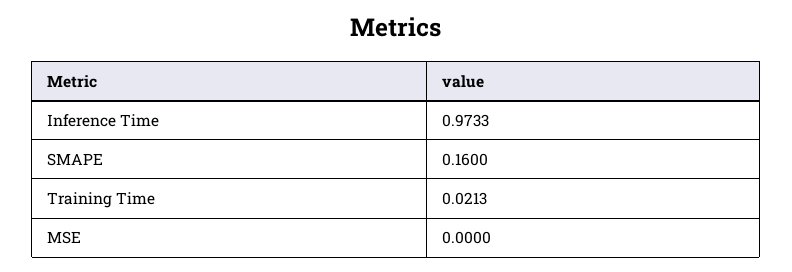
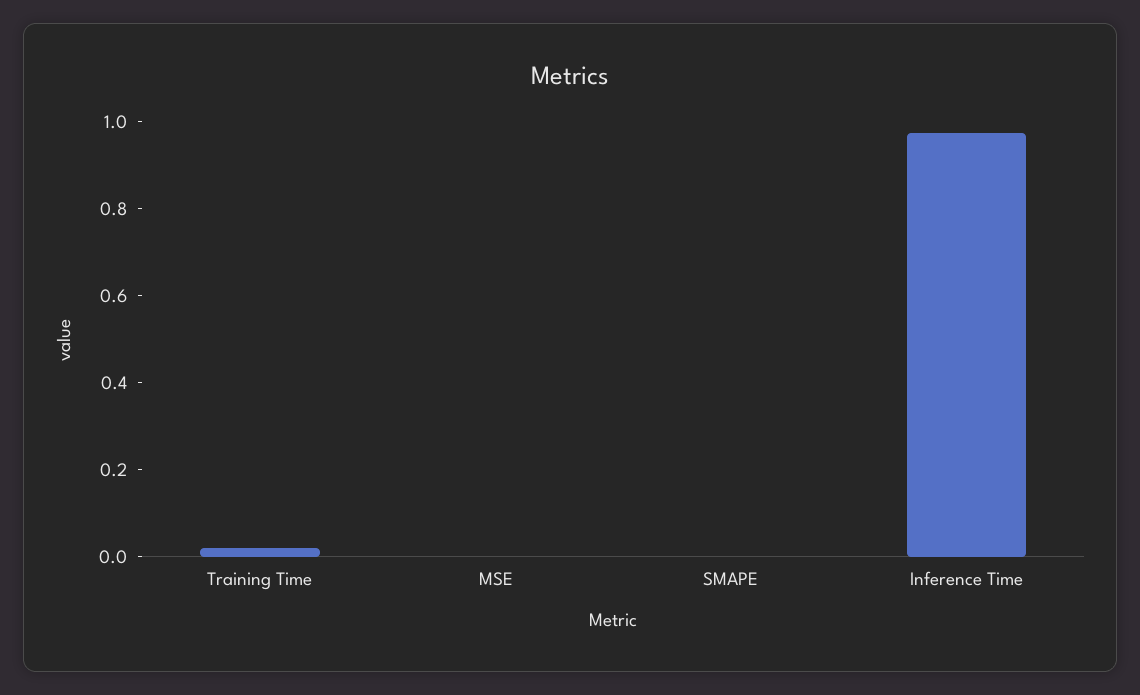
  {
    "Inference Time": 0.9733,
-   "SMAPE": 0.16,
+   "SMAPE": 0,
    "Training Time": 0.0213,
    "MSE": 0
  }

